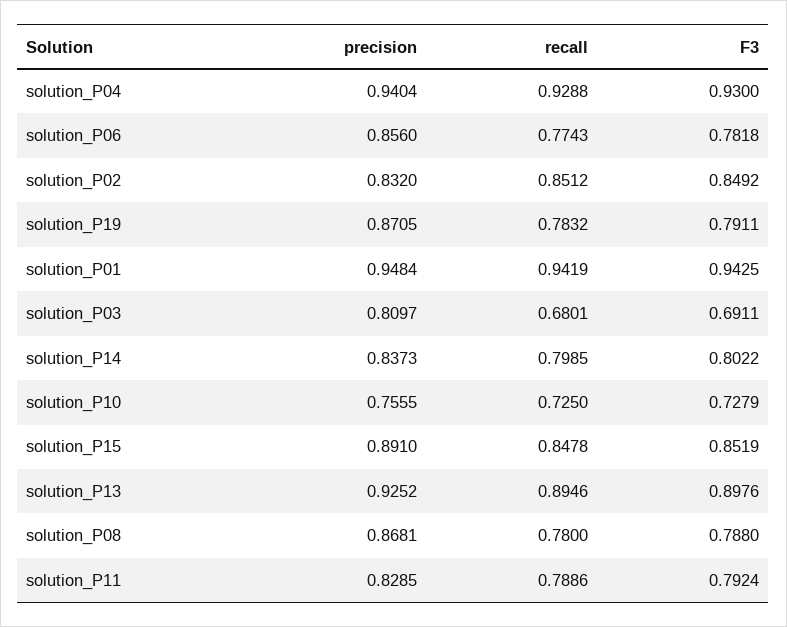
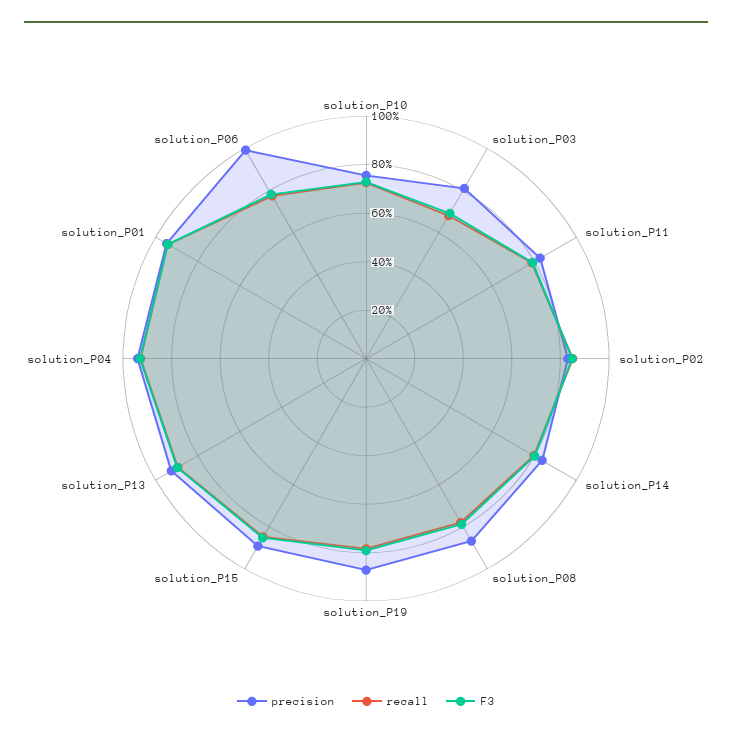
  {
    "precision": {
      "solution_P04": 0.9404,
-     "solution_P06": 0.856,
+     "solution_P06": 1,
      "solution_P02": 0.832,
      "solution_P19": 0.8705,
      "solution_P01": 0.9484,
      "solution_P03": 0.8097,
      "solution_P14": 0.8373,
      "solution_P10": 0.7555,
      "solution_P15": 0.891,
      "solution_P13": 0.9252,
      "solution_P08": 0.8681,
      "solution_P11": 0.8285
    },
    "recall": {
      "solution_P04": 0.9288,
      "solution_P06": 0.7743,
      "solution_P02": 0.8512,
      "solution_P19": 0.7832,
      "solution_P01": 0.9419,
      "solution_P03": 0.6801,
      "solution_P14": 0.7985,
      "solution_P10": 0.725,
      "solution_P15": 0.8478,
      "solution_P13": 0.8946,
      "solution_P08": 0.78,
      "solution_P11": 0.7886
    },
    "F3": {
      "solution_P04": 0.93,
      "solution_P06": 0.7818,
      "solution_P02": 0.8492,
      "solution_P19": 0.7911,
      "solution_P01": 0.9425,
      "solution_P03": 0.6911,
      "solution_P14": 0.8022,
      "solution_P10": 0.7279,
      "solution_P15": 0.8519,
      "solution_P13": 0.8976,
      "solution_P08": 0.788,
      "solution_P11": 0.7924
    }
  }

